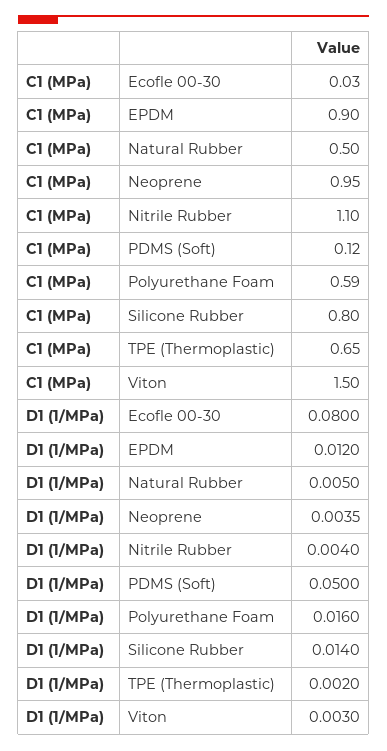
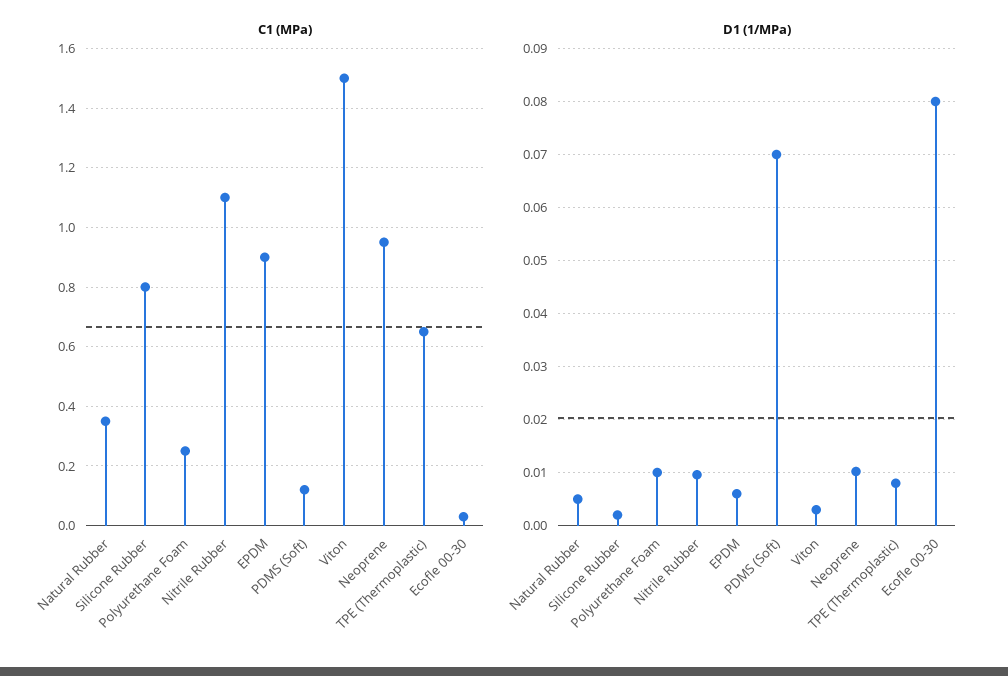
  {
    "C1 (MPa)": {
      "Ecofle 00-30": 0.03,
      "EPDM": 0.9,
-     "Natural Rubber": 0.5,
+     "Natural Rubber": 0.35,
      "Neoprene": 0.95,
      "Nitrile Rubber": 1.1,
      "PDMS (Soft)": 0.12,
-     "Polyurethane Foam": 0.59,
+     "Polyurethane Foam": 0.25,
      "Silicone Rubber": 0.8,
      "TPE (Thermoplastic)": 0.65,
      "Viton": 1.5
    },
    "D1 (1/MPa)": {
      "Ecofle 00-30": 0.08,
-     "EPDM": 0.012,
+     "EPDM": 0.006,
      "Natural Rubber": 0.005,
-     "Neoprene": 0.0035,
+     "Neoprene": 0.01,
-     "Nitrile Rubber": 0.004,
+     "Nitrile Rubber": 0.01,
-     "PDMS (Soft)": 0.05,
+     "PDMS (Soft)": 0.07,
-     "Polyurethane Foam": 0.016,
+     "Polyurethane Foam": 0.01,
-     "Silicone Rubber": 0.014,
+     "Silicone Rubber": 0.002,
-     "TPE (Thermoplastic)": 0.002,
+     "TPE (Thermoplastic)": 0.008,
      "Viton": 0.003
    }
  }

